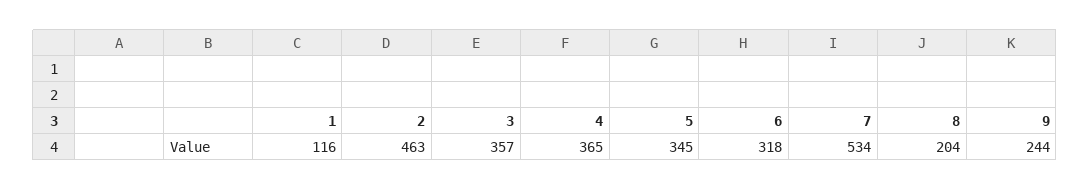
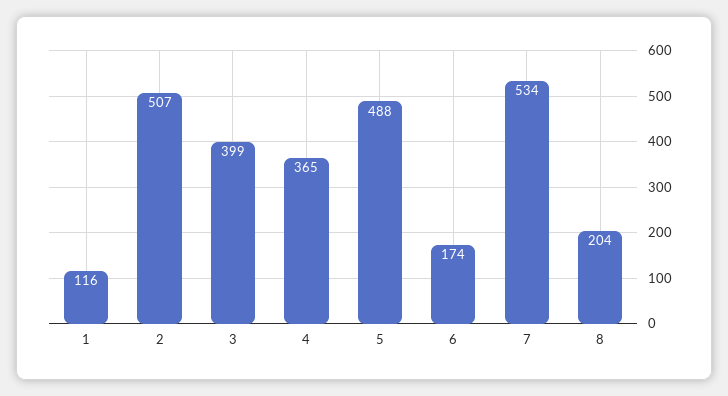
  {
    "1": 116,
-   "2": 463,
+   "2": 507,
-   "3": 357,
+   "3": 399,
    "4": 365,
-   "5": 345,
+   "5": 488,
-   "6": 318,
+   "6": 174,
    "7": 534,
-   "8": 204,
+   "8": 204
-   "9": 244
  }

